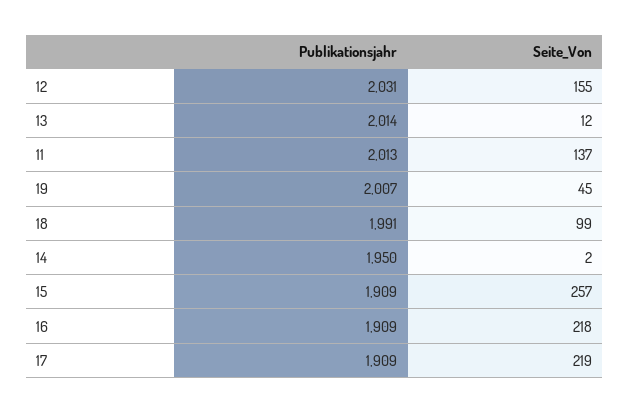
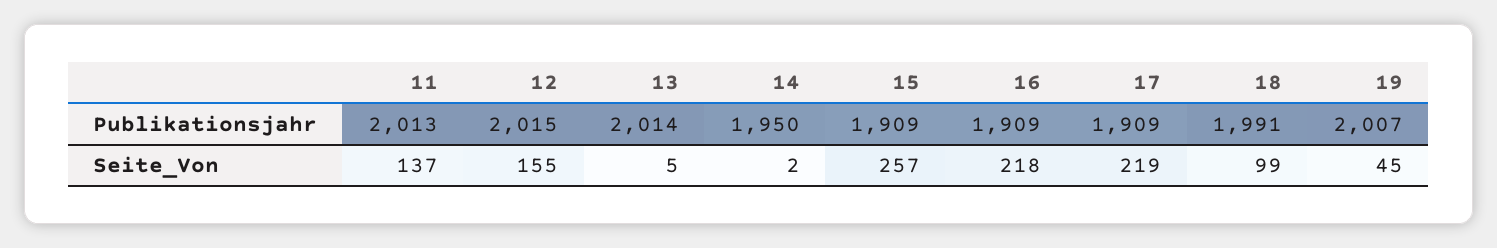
  {
    "Publikationsjahr": {
-     "12": 2031,
+     "12": 2015,
      "13": 2014,
      "11": 2013,
      "19": 2007,
      "18": 1991,
      "14": 1950,
      "15": 1909,
      "16": 1909,
      "17": 1909
    },
    "Seite_Von": {
      "12": 155,
-     "13": 12,
+     "13": 5,
      "11": 137,
      "19": 45,
      "18": 99,
      "14": 2,
      "15": 257,
      "16": 218,
      "17": 219
    }
  }

